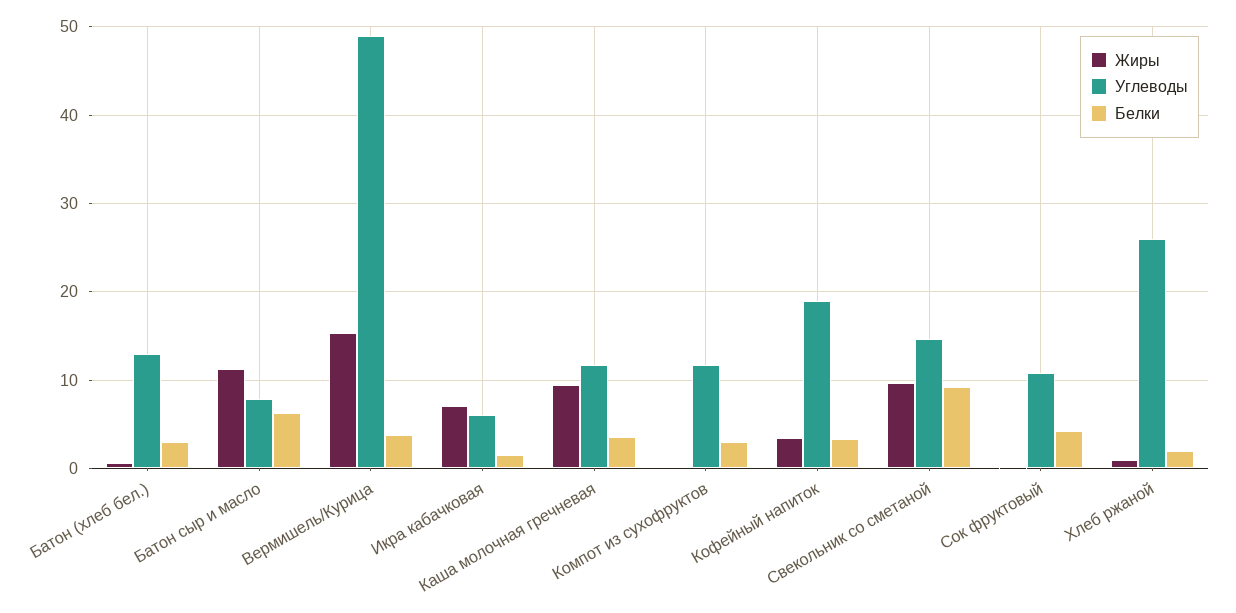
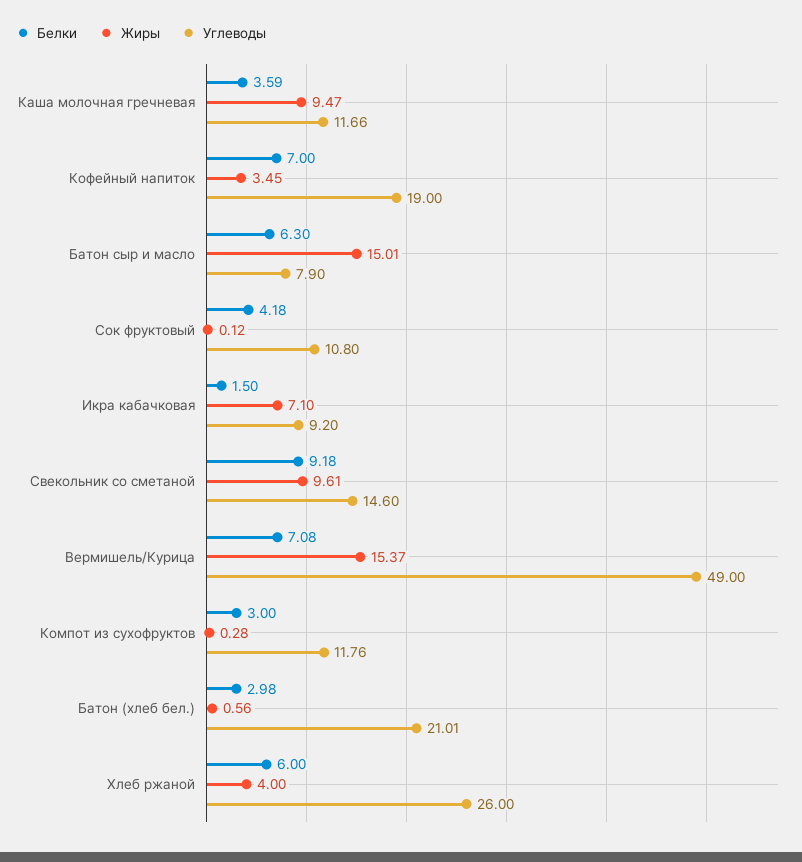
  {
    "Жиры": {
      "Батон (хлеб бел.)": 0.56,
-     "Батон сыр и масло": 11,
+     "Батон сыр и масло": 15.01,
      "Вермишель/Курица": 15.37,
      "Икра кабачковая": 7.1,
      "Каша молочная гречневая": 9.47,
      "Компот из сухофруктов": 0.28,
      "Кофейный напиток": 3.45,
      "Свекольник со сметаной": 9.61,
      "Сок фруктовый": 0.12,
-     "Хлеб ржаной": 1
+     "Хлеб ржаной": 4
    },
    "Углеводы": {
-     "Батон (хлеб бел.)": 13,
+     "Батон (хлеб бел.)": 21.01,
      "Батон сыр и масло": 7.9,
      "Вермишель/Курица": 49,
-     "Икра кабачковая": 6,
+     "Икра кабачковая": 9.2,
      "Каша молочная гречневая": 11.66,
      "Компот из сухофруктов": 11.76,
      "Кофейный напиток": 19,
      "Свекольник со сметаной": 14.6,
      "Сок фруктовый": 10.8,
      "Хлеб ржаной": 26
    },
    "Белки": {
      "Батон (хлеб бел.)": 2.98,
      "Батон сыр и масло": 6.3,
-     "Вермишель/Курица": 4,
+     "Вермишель/Курица": 7.08,
      "Икра кабачковая": 1.5,
      "Каша молочная гречневая": 3.59,
      "Компот из сухофруктов": 3,
-     "Кофейный напиток": 3,
+     "Кофейный напиток": 7,
      "Свекольник со сметаной": 9.18,
      "Сок фруктовый": 4.18,
-     "Хлеб ржаной": 2
+     "Хлеб ржаной": 6
    }
  }

